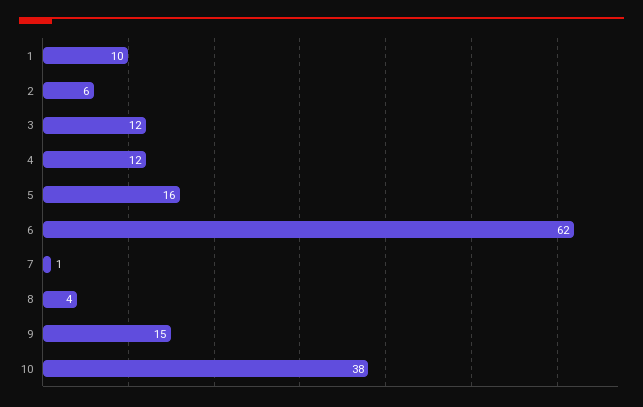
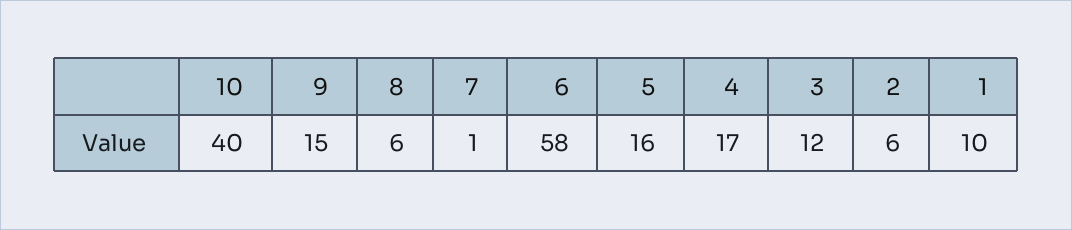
  {
    "1": 10,
    "2": 6,
    "3": 12,
-   "4": 12,
+   "4": 17,
    "5": 16,
-   "6": 62,
+   "6": 58,
    "7": 1,
-   "8": 4,
+   "8": 6,
    "9": 15,
-   "10": 38
+   "10": 40
  }

